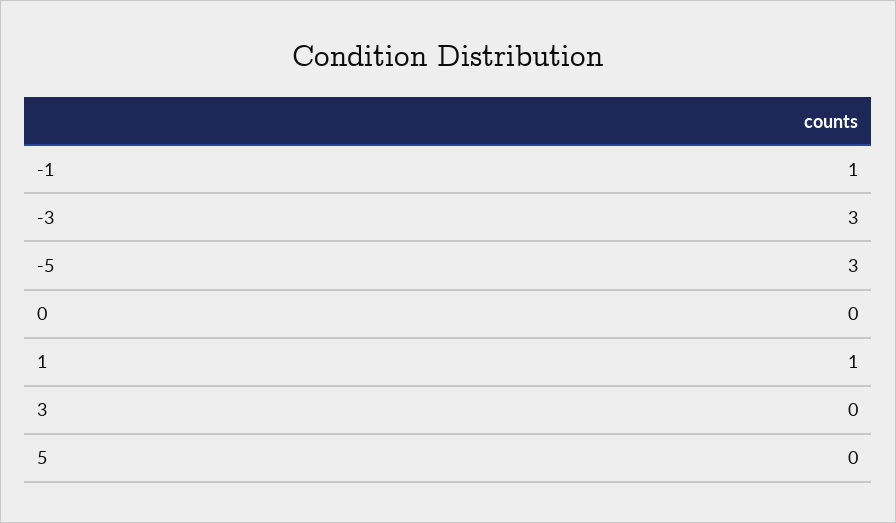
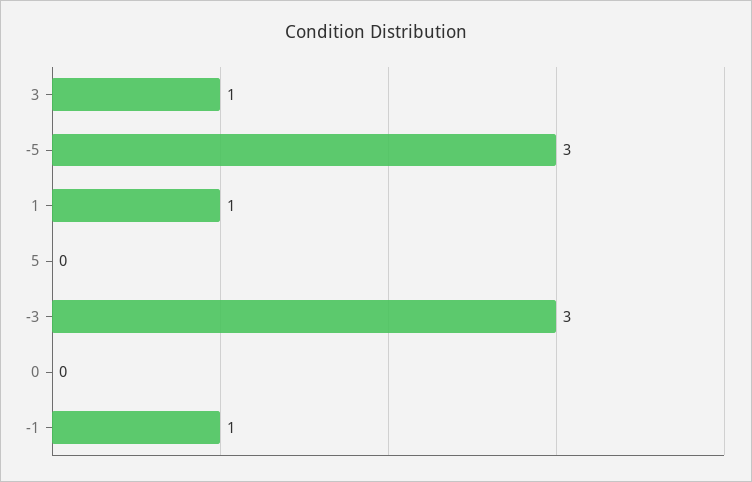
  {
    "-1": 1,
    "-3": 3,
    "-5": 3,
    "0": 0,
    "1": 1,
-   "3": 0,
+   "3": 1,
    "5": 0
  }

